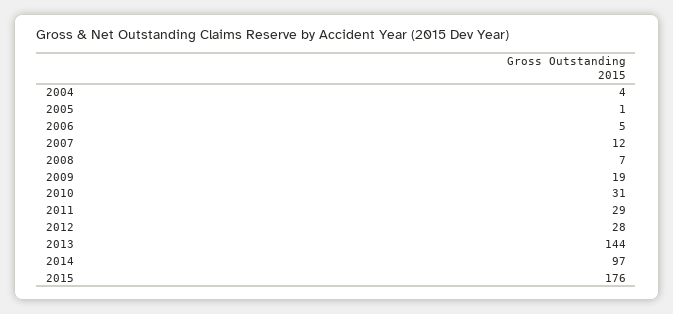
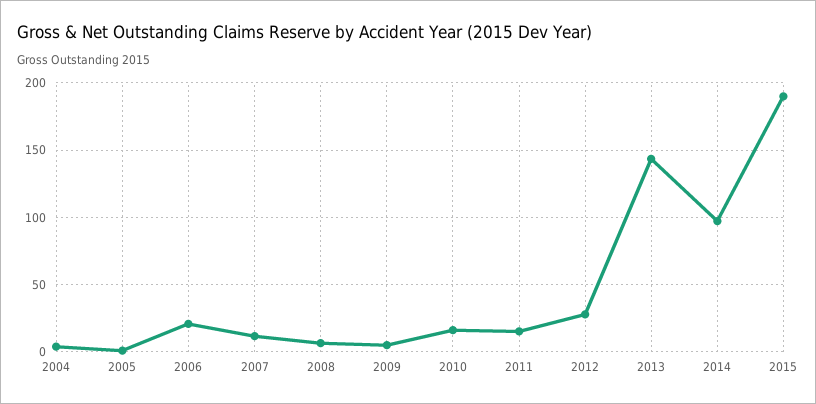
  {
    "2004": 4,
    "2005": 1,
-   "2006": 5,
+   "2006": 20,
    "2007": 12,
    "2008": 7,
-   "2009": 19,
+   "2009": 5,
-   "2010": 31,
+   "2010": 15,
-   "2011": 29,
+   "2011": 15,
    "2012": 28,
    "2013": 144,
    "2014": 97,
-   "2015": 176
+   "2015": 190
  }

